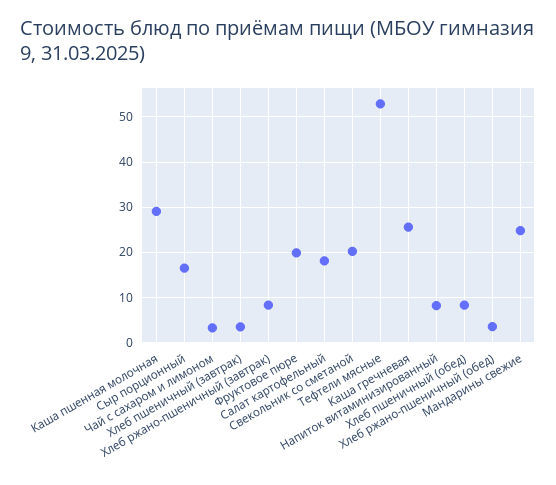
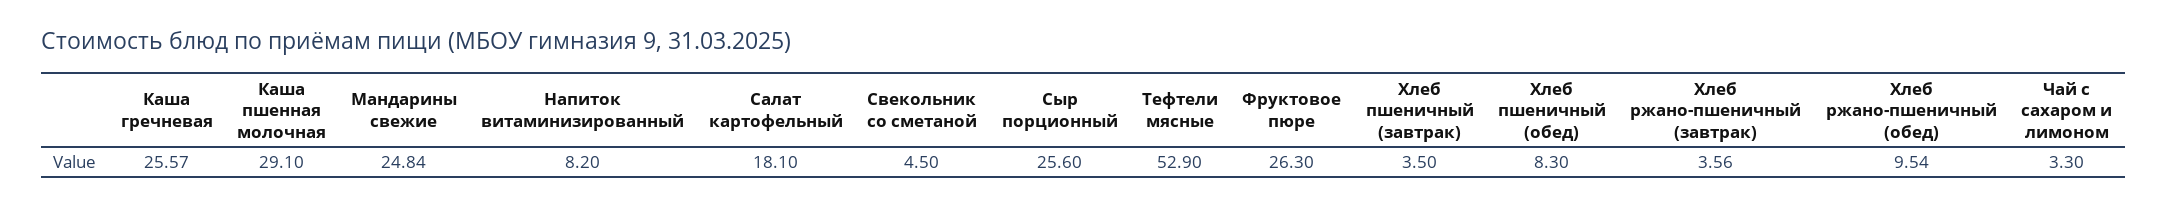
  {
    "Каша пшенная молочная": 29.1,
-   "Сыр порционный": 16,
+   "Сыр порционный": 25.6,
    "Чай с сахаром и лимоном": 3.3,
    "Хлеб пшеничный (завтрак)": 3.5,
-   "Хлеб ржано-пшеничный (завтрак)": 8,
+   "Хлеб ржано-пшеничный (завтрак)": 3.56,
-   "Фруктовое пюре": 20,
+   "Фруктовое пюре": 26.3,
    "Салат картофельный": 18.1,
-   "Свекольник со сметаной": 20,
+   "Свекольник со сметаной": 4.5,
    "Тефтели мясные": 52.9,
    "Каша гречневая": 25.57,
    "Напиток витаминизированный": 8.2,
    "Хлеб пшеничный (обед)": 8.3,
-   "Хлеб ржано-пшеничный (обед)": 4,
+   "Хлеб ржано-пшеничный (обед)": 9.54,
    "Мандарины свежие": 24.84
  }

